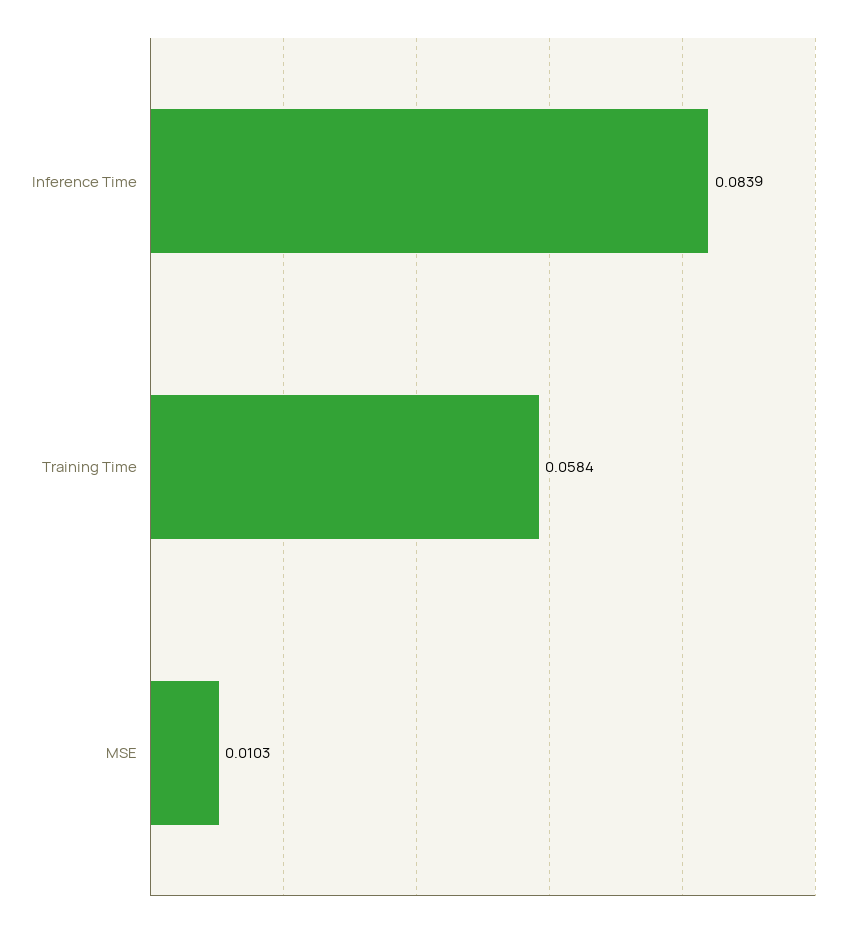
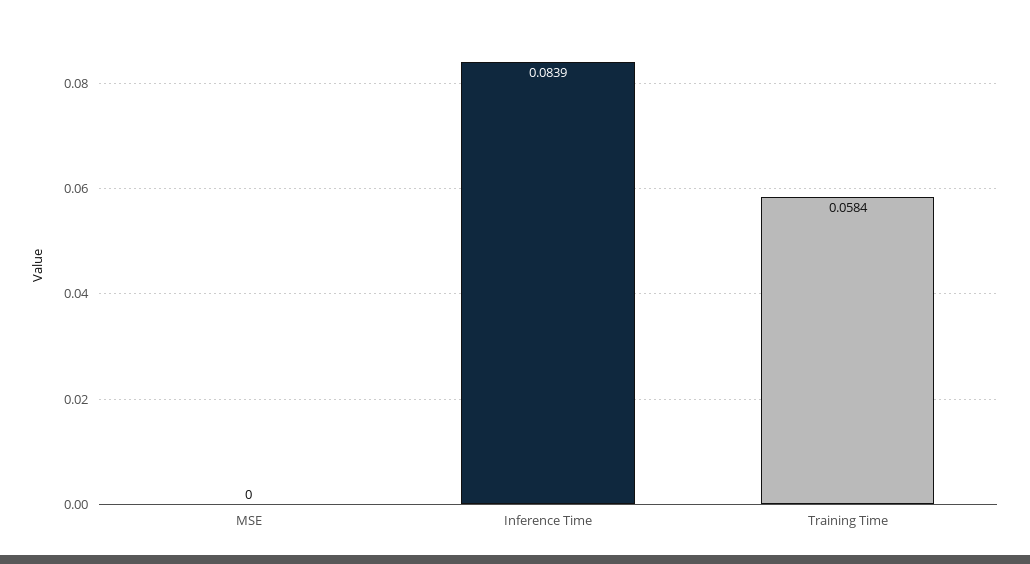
  {
    "Inference Time": 0.0839,
    "Training Time": 0.0584,
-   "MSE": 0.0103
+   "MSE": 0
  }

